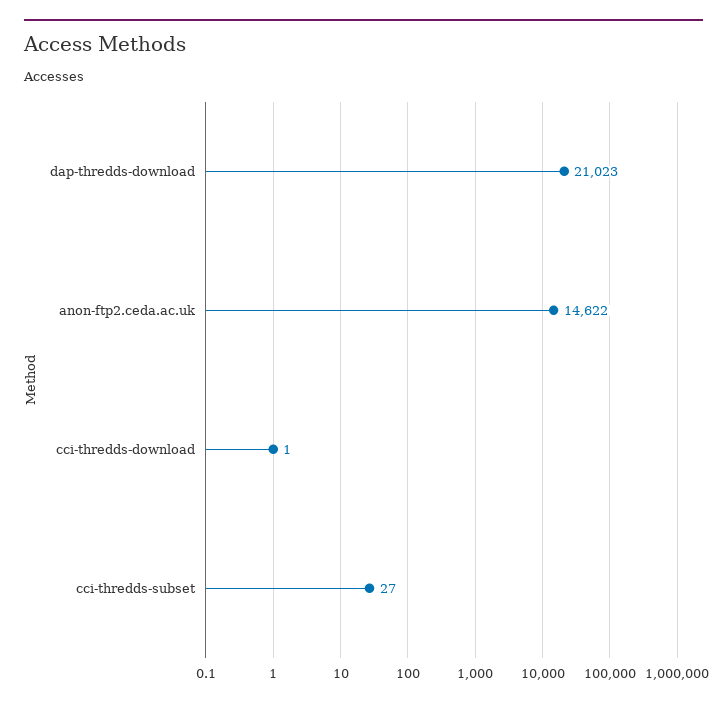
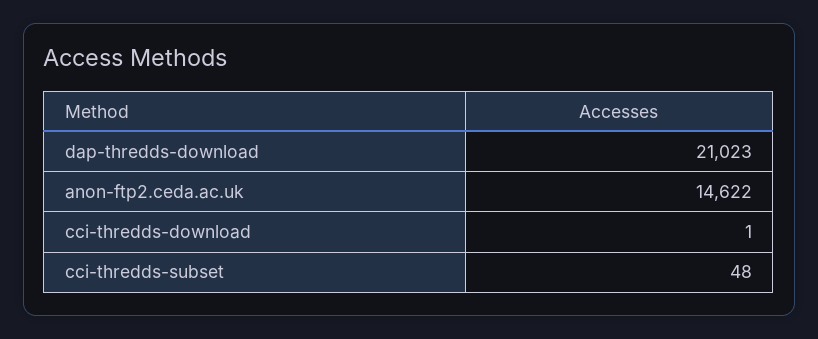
  {
    "dap-thredds-download": 21023,
    "anon-ftp2.ceda.ac.uk": 14622,
    "cci-thredds-download": 1,
-   "cci-thredds-subset": 27
+   "cci-thredds-subset": 48
  }

